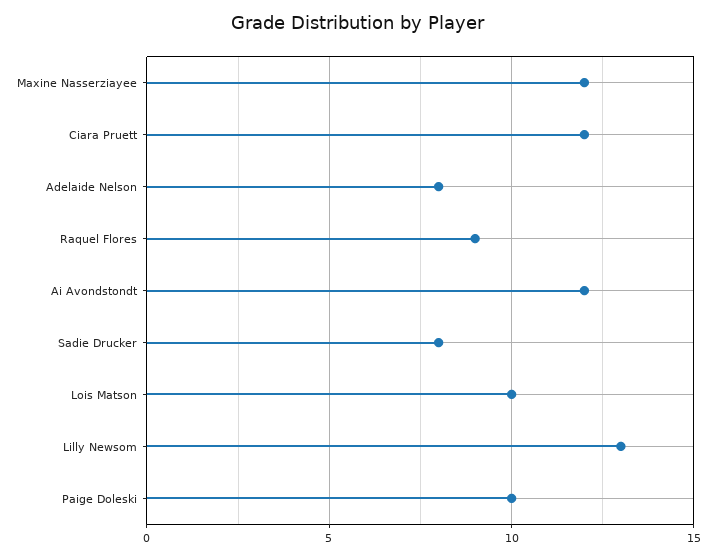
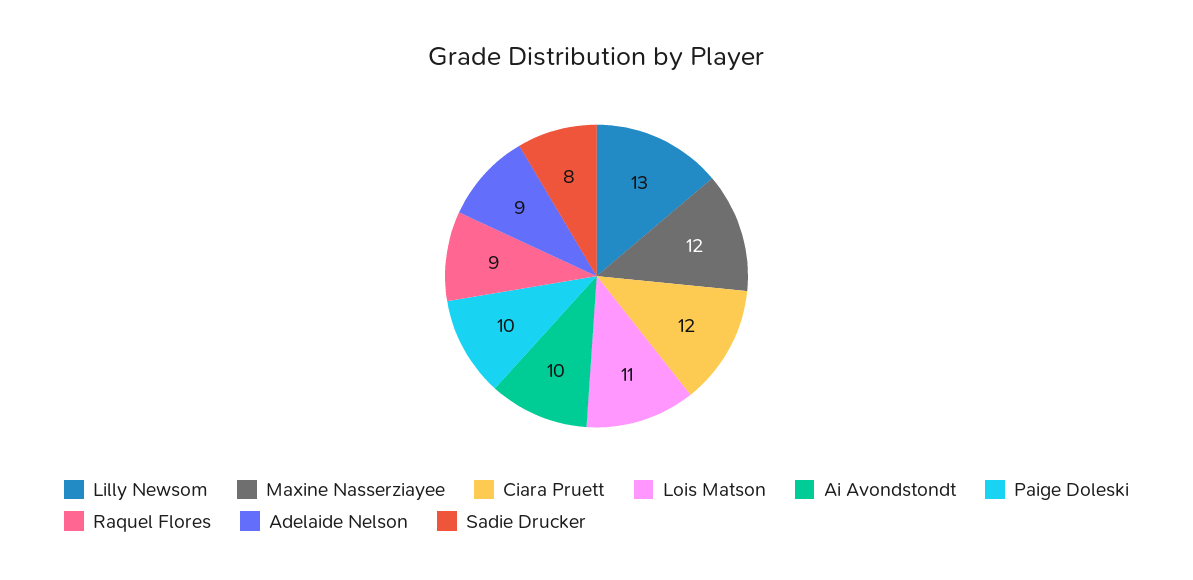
  {
    "Maxine Nasserziayee": 12,
    "Ciara Pruett": 12,
-   "Adelaide Nelson": 8,
+   "Adelaide Nelson": 9,
    "Raquel Flores": 9,
-   "Ai Avondstondt": 12,
+   "Ai Avondstondt": 10,
    "Sadie Drucker": 8,
-   "Lois Matson": 10,
+   "Lois Matson": 11,
    "Lilly Newsom": 13,
    "Paige Doleski": 10
  }

